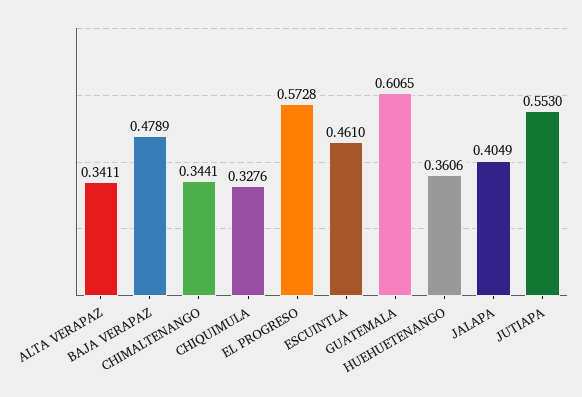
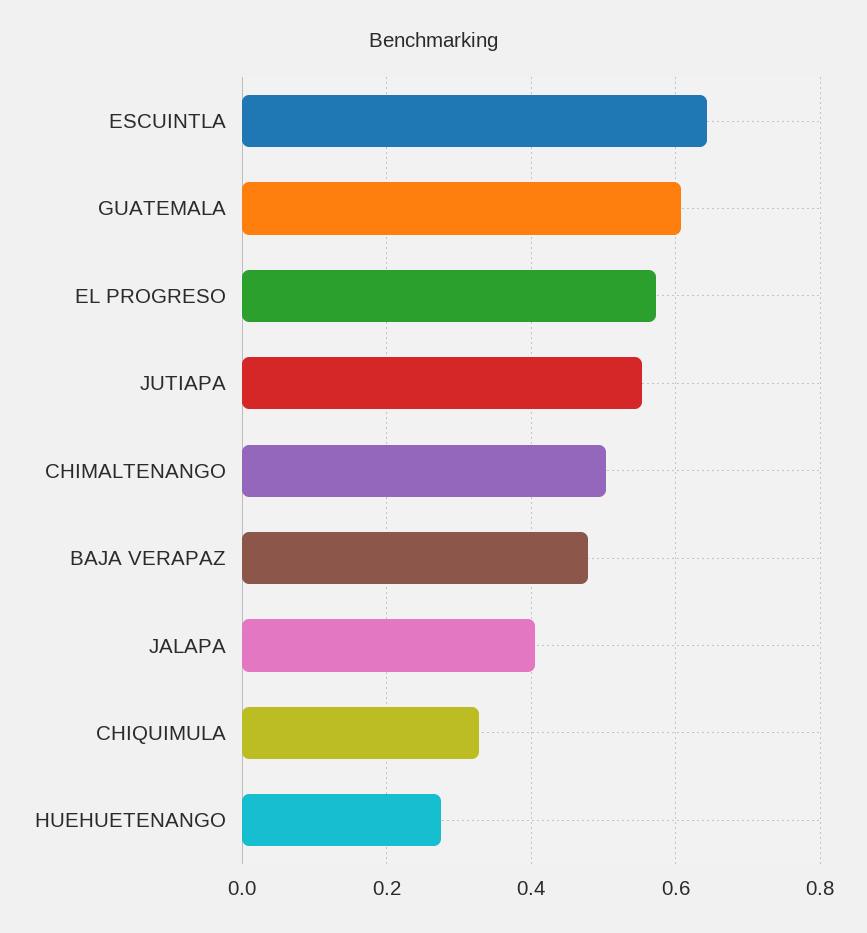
  {
-   "ALTA VERAPAZ": 0.3411,
    "BAJA VERAPAZ": 0.4789,
-   "CHIMALTENANGO": 0.3441,
+   "CHIMALTENANGO": 0.5,
    "CHIQUIMULA": 0.3276,
    "EL PROGRESO": 0.5728,
-   "ESCUINTLA": 0.461,
+   "ESCUINTLA": 0.64,
    "GUATEMALA": 0.6065,
-   "HUEHUETENANGO": 0.3606,
+   "HUEHUETENANGO": 0.28,
    "JALAPA": 0.4049,
    "JUTIAPA": 0.553
  }

